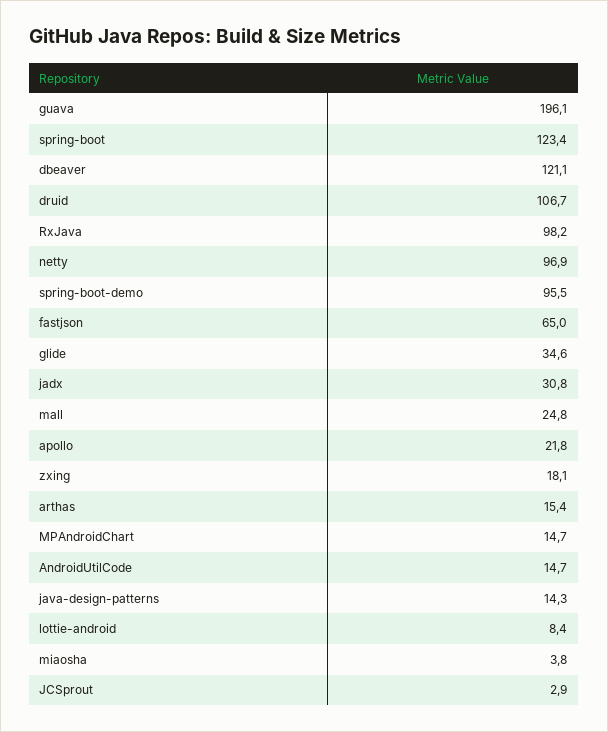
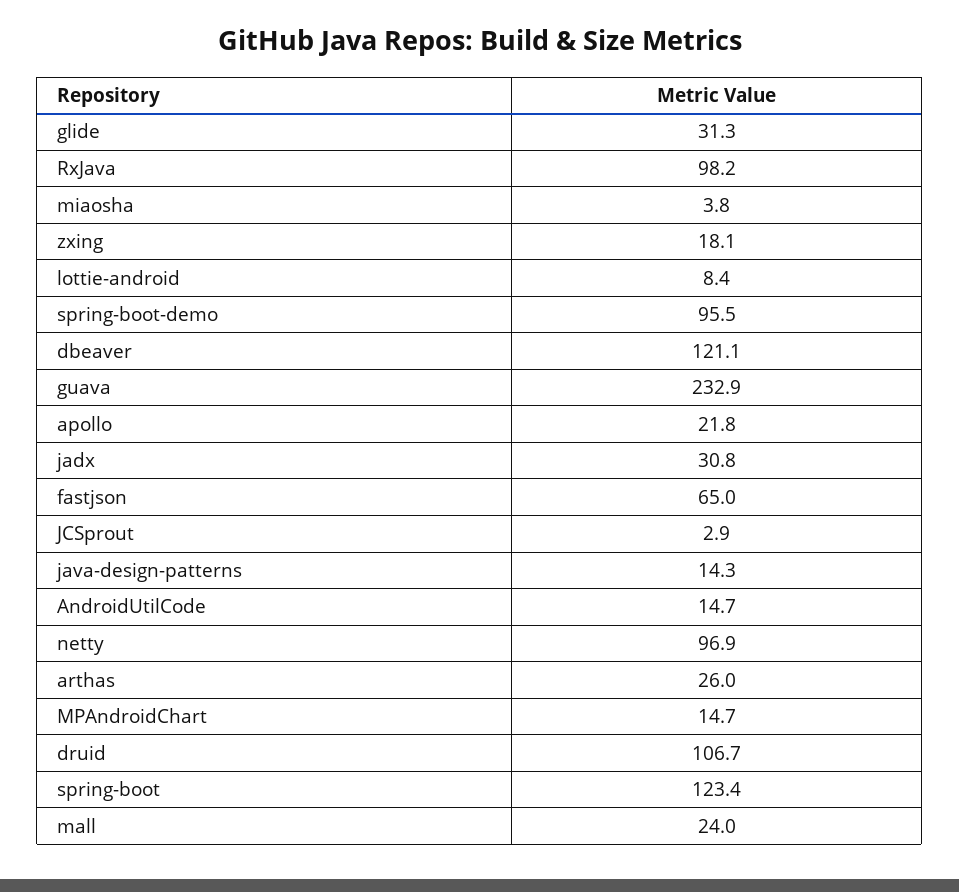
  {
-   "guava": 196.1,
+   "guava": 232.9,
    "spring-boot": 123.4,
    "dbeaver": 121.1,
    "druid": 106.7,
    "RxJava": 98.2,
    "netty": 96.9,
    "spring-boot-demo": 95.5,
    "fastjson": 65,
-   "glide": 34.6,
+   "glide": 31.3,
    "jadx": 30.8,
-   "mall": 24.8,
+   "mall": 24,
    "apollo": 21.8,
    "zxing": 18.1,
-   "arthas": 15.4,
+   "arthas": 26,
    "MPAndroidChart": 14.7,
    "AndroidUtilCode": 14.7,
    "java-design-patterns": 14.3,
    "lottie-android": 8.4,
    "miaosha": 3.8,
    "JCSprout": 2.9
  }

